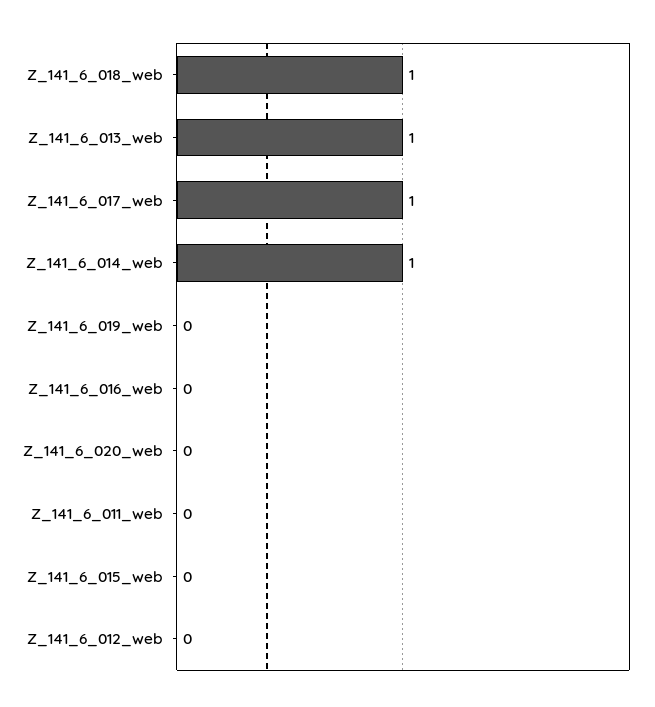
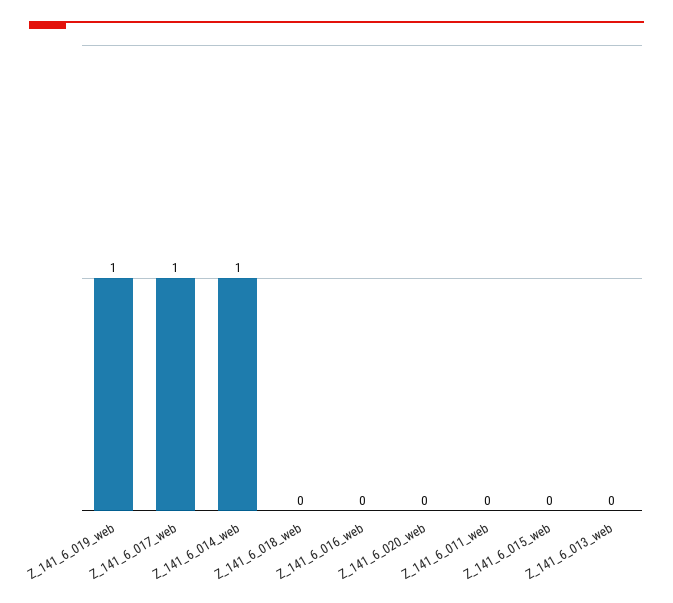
  {
-   "Z_141_6_018_web": 1,
+   "Z_141_6_018_web": 0,
-   "Z_141_6_013_web": 1,
+   "Z_141_6_013_web": 0,
    "Z_141_6_017_web": 1,
    "Z_141_6_014_web": 1,
-   "Z_141_6_019_web": 0,
+   "Z_141_6_019_web": 1,
    "Z_141_6_016_web": 0,
    "Z_141_6_020_web": 0,
    "Z_141_6_011_web": 0,
-   "Z_141_6_015_web": 0,
+   "Z_141_6_015_web": 0
-   "Z_141_6_012_web": 0
  }

